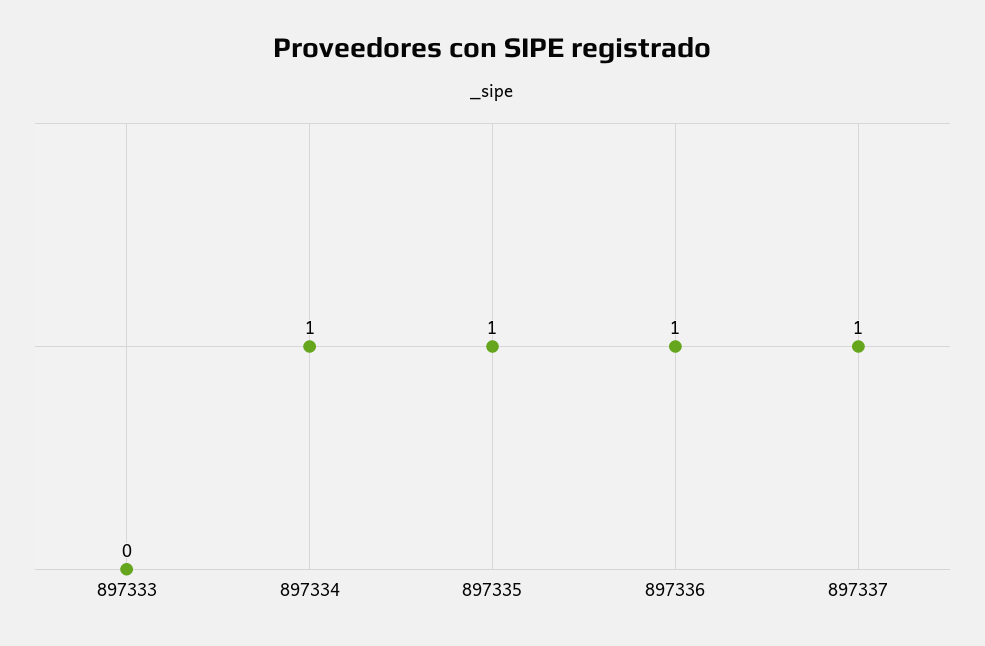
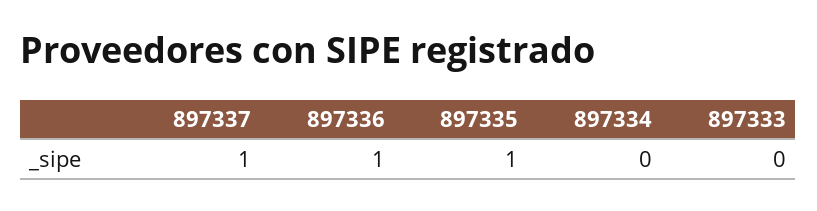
  {
    "897333": 0,
-   "897334": 1,
+   "897334": 0,
    "897335": 1,
    "897336": 1,
    "897337": 1
  }

